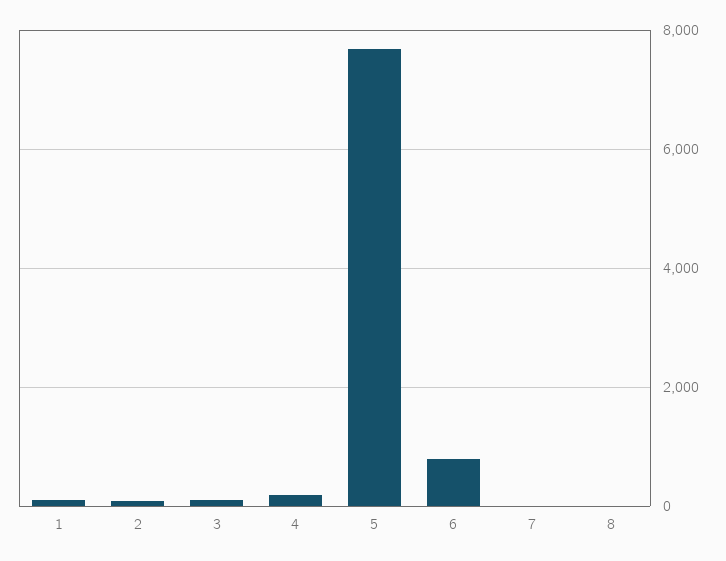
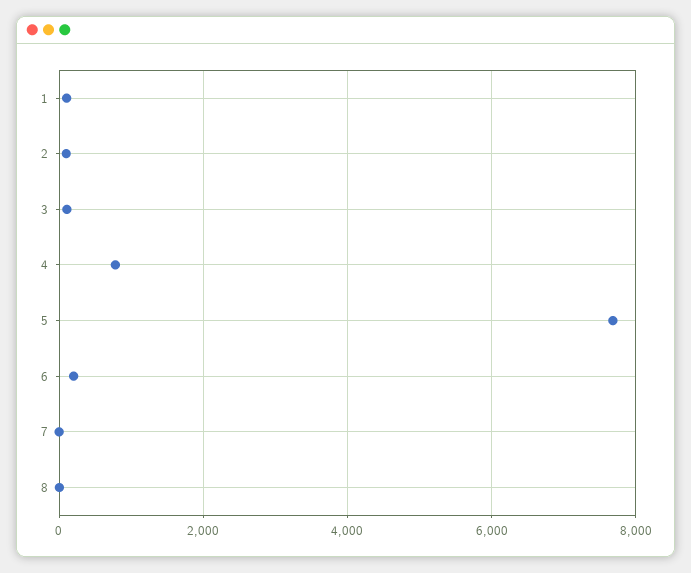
  {
    "1": 200,
    "2": 0,
    "3": 200,
-   "4": 200,
+   "4": 800,
    "5": 7600,
-   "6": 800,
+   "6": 200,
    "7": 0,
    "8": 0
  }

